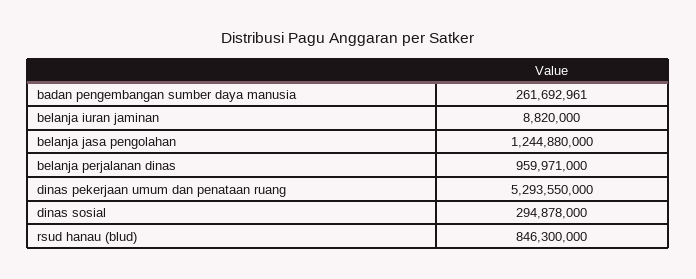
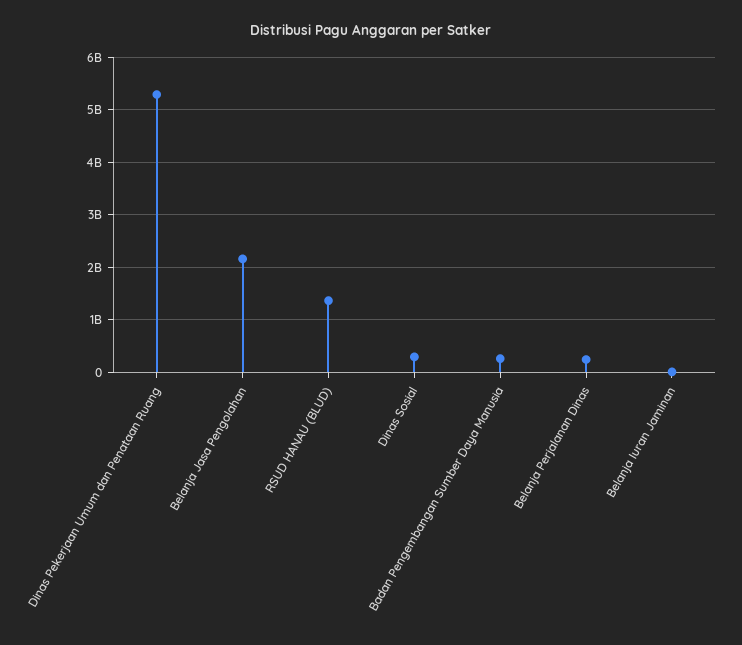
  {
    "badan pengembangan sumber daya manusia": 261692961,
    "belanja iuran jaminan": 8820000,
-   "belanja jasa pengolahan": 1244880000,
+   "belanja jasa pengolahan": 2200000000,
-   "belanja perjalanan dinas": 959971000,
+   "belanja perjalanan dinas": 200000000,
    "dinas pekerjaan umum dan penataan ruang": 5293550000,
    "dinas sosial": 294878000,
-   "rsud hanau (blud)": 846300000
+   "rsud hanau (blud)": 1400000000
  }

